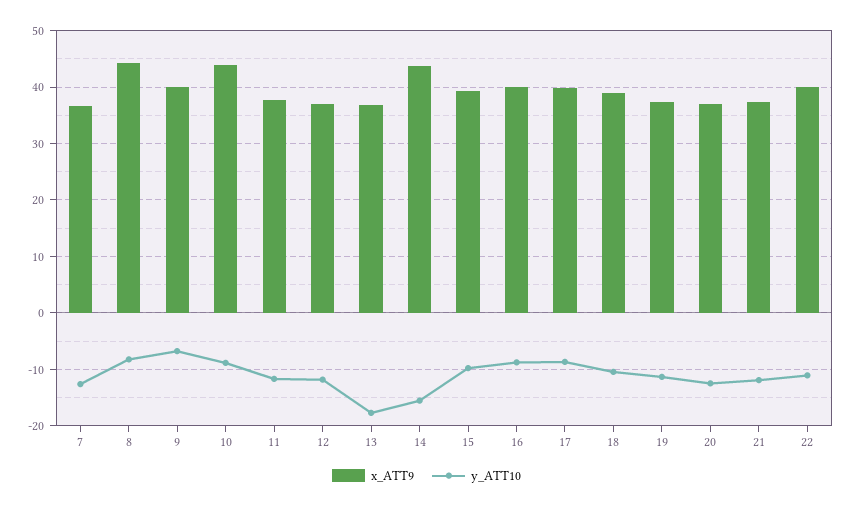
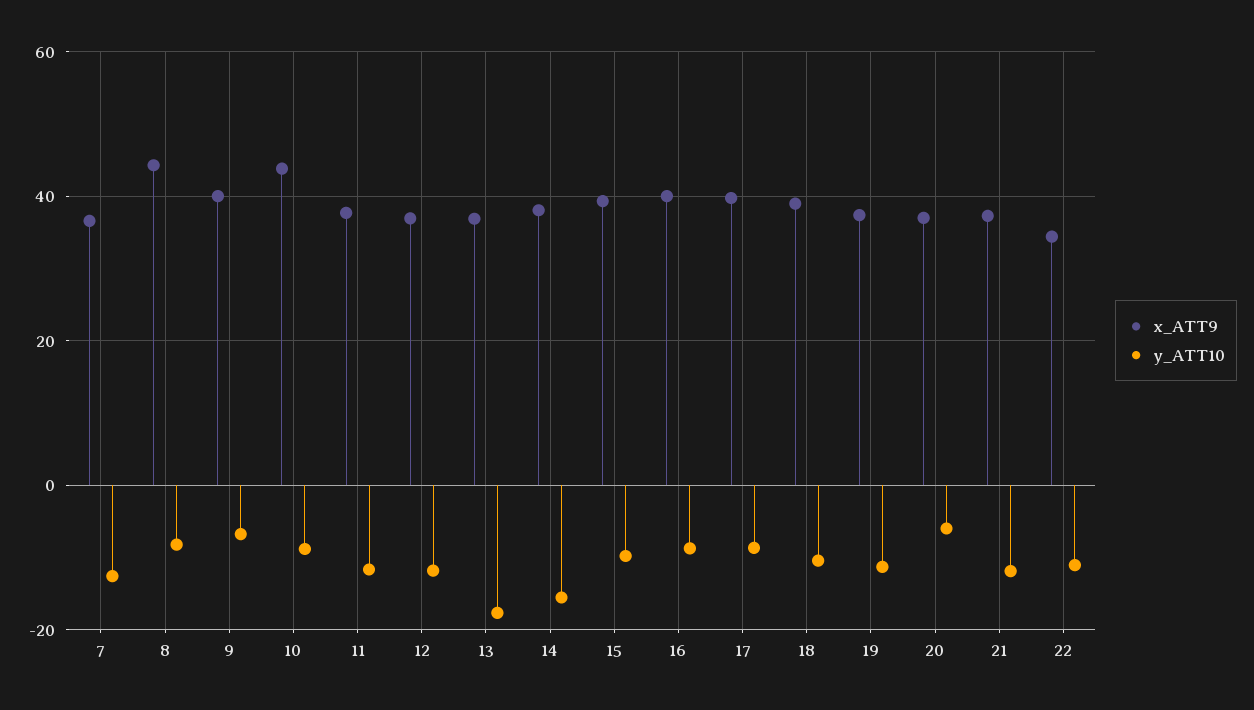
  {
    "x_ATT9": {
      "7": 36,
      "8": 44,
      "9": 40,
      "10": 44,
      "11": 38,
      "12": 36,
      "13": 36,
-     "14": 44,
+     "14": 38,
      "15": 40,
      "16": 40,
      "17": 40,
      "18": 38,
      "19": 38,
      "20": 38,
      "21": 38,
-     "22": 40
+     "22": 34
    },
    "y_ATT10": {
      "7": -12,
      "8": -8,
      "9": -6,
      "10": -8,
      "11": -12,
      "12": -12,
      "13": -18,
      "14": -16,
      "15": -10,
      "16": -8,
      "17": -8,
      "18": -10,
      "19": -12,
-     "20": -12,
+     "20": -6,
      "21": -12,
      "22": -12
    }
  }

